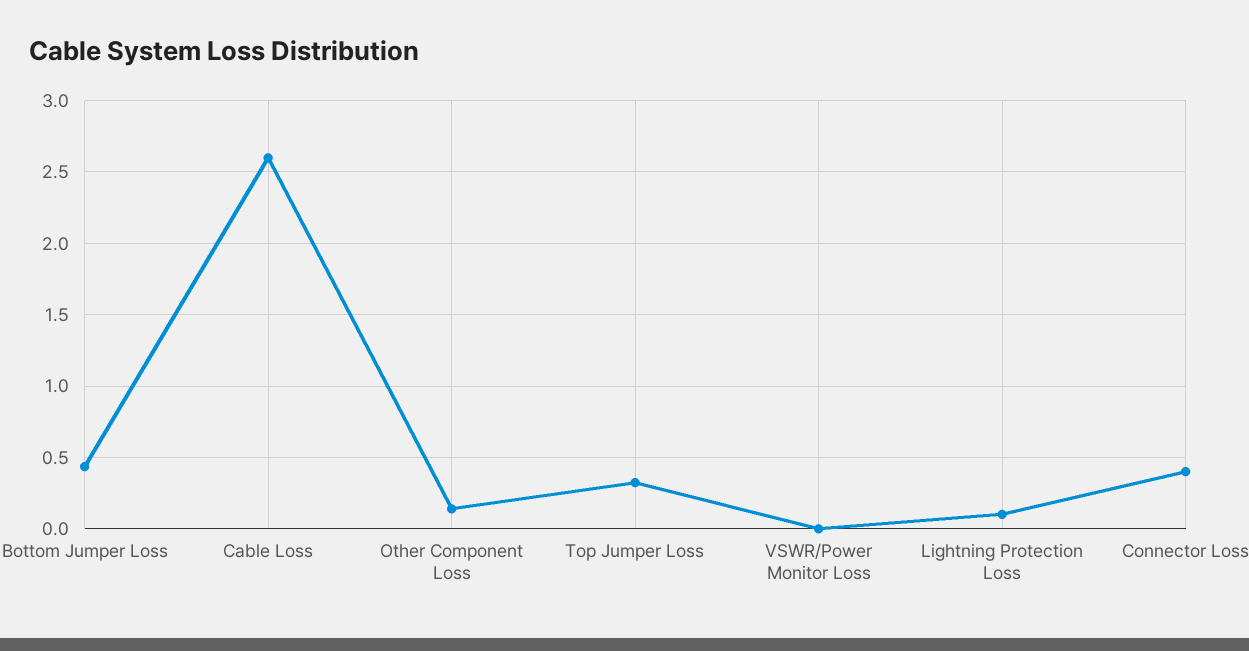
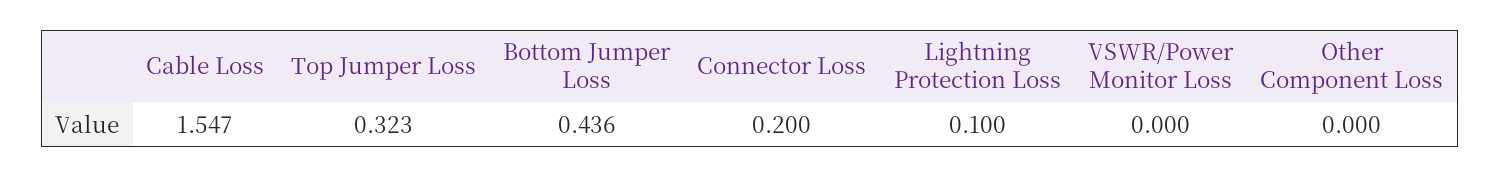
  {
    "Bottom Jumper Loss": 0.436,
-   "Cable Loss": 2.6,
+   "Cable Loss": 1.547,
-   "Other Component Loss": 0.15,
+   "Other Component Loss": 0,
    "Top Jumper Loss": 0.323,
    "VSWR/Power Monitor Loss": 0,
    "Lightning Protection Loss": 0.1,
-   "Connector Loss": 0.4
+   "Connector Loss": 0.2
  }

